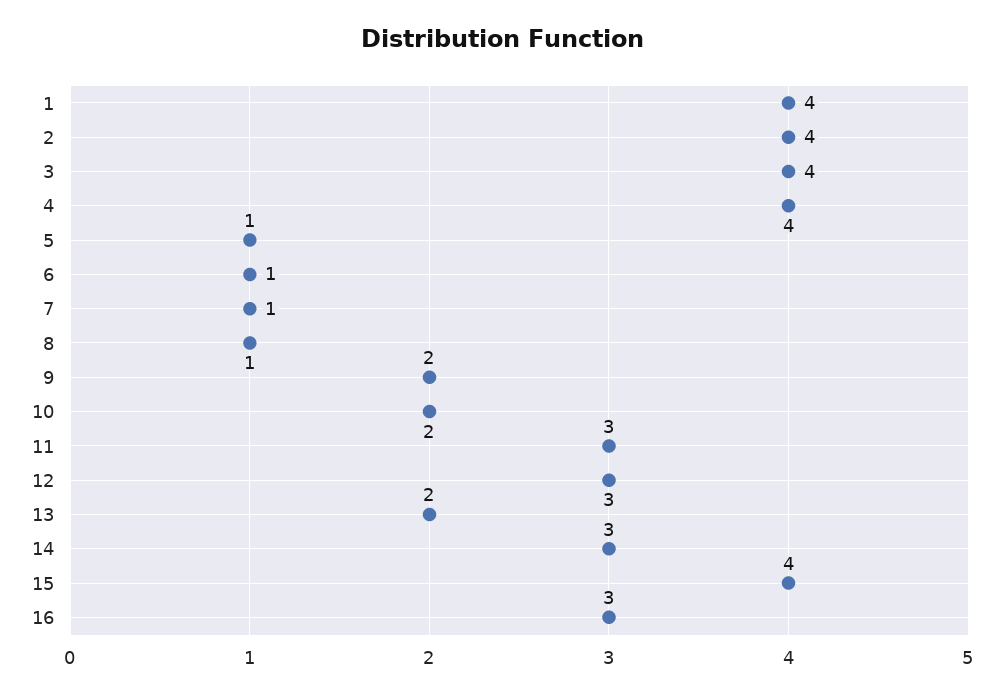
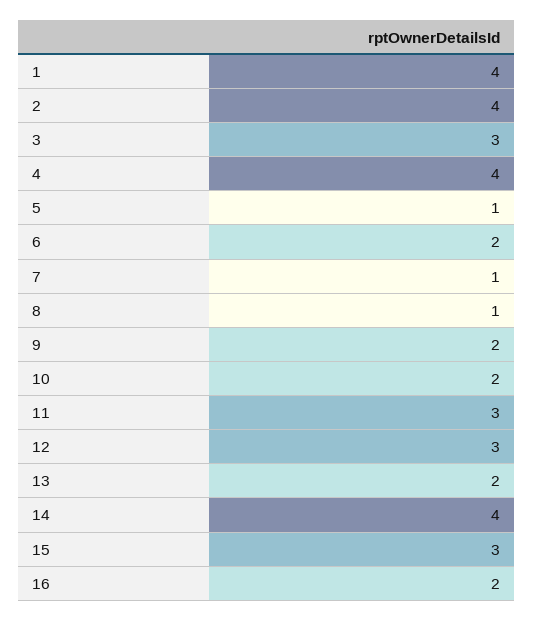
  {
    "1": 4,
    "2": 4,
-   "3": 4,
+   "3": 3,
    "4": 4,
    "5": 1,
-   "6": 1,
+   "6": 2,
    "7": 1,
    "8": 1,
    "9": 2,
    "10": 2,
    "11": 3,
    "12": 3,
    "13": 2,
-   "14": 3,
+   "14": 4,
-   "15": 4,
+   "15": 3,
-   "16": 3
+   "16": 2
  }

